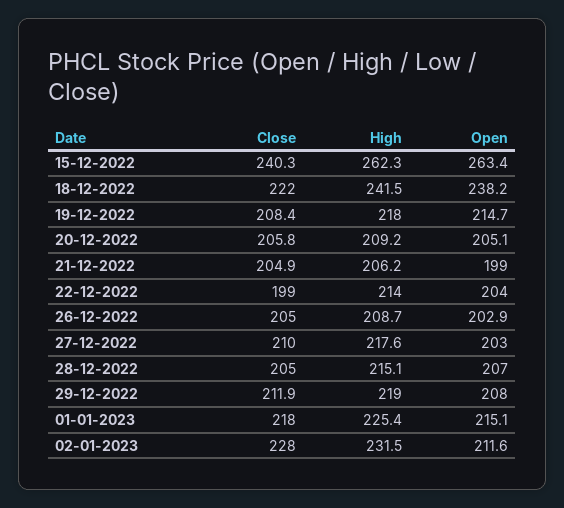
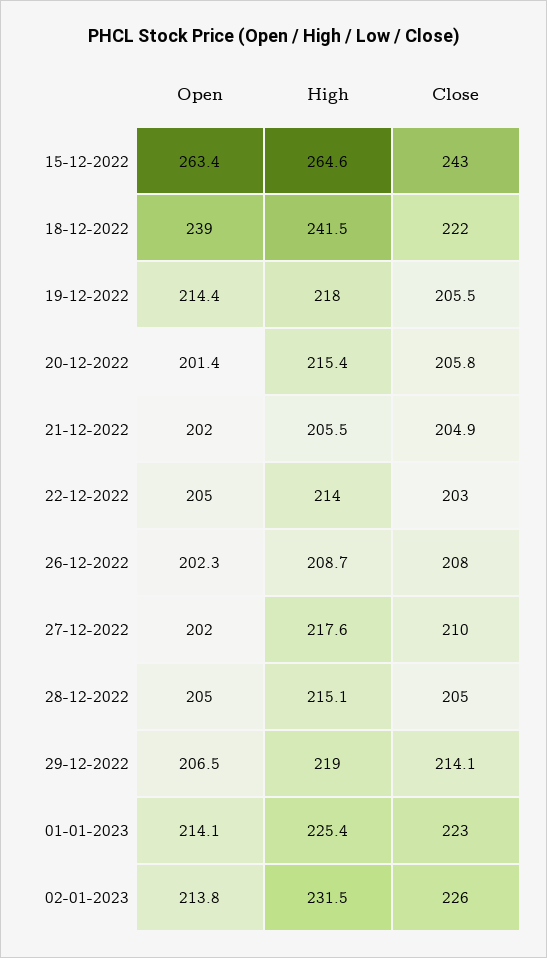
  {
    "Close": {
-     "15-12-2022": 240.3,
+     "15-12-2022": 243,
      "18-12-2022": 222,
-     "19-12-2022": 208.4,
+     "19-12-2022": 205.5,
      "20-12-2022": 205.8,
      "21-12-2022": 204.9,
-     "22-12-2022": 199,
+     "22-12-2022": 203,
-     "26-12-2022": 205,
+     "26-12-2022": 208,
      "27-12-2022": 210,
      "28-12-2022": 205,
-     "29-12-2022": 211.9,
+     "29-12-2022": 214.1,
-     "01-01-2023": 218,
+     "01-01-2023": 223,
-     "02-01-2023": 228
+     "02-01-2023": 226
    },
    "High": {
-     "15-12-2022": 262.3,
+     "15-12-2022": 264.6,
      "18-12-2022": 241.5,
      "19-12-2022": 218,
-     "20-12-2022": 209.2,
+     "20-12-2022": 215.4,
-     "21-12-2022": 206.2,
+     "21-12-2022": 205.5,
      "22-12-2022": 214,
      "26-12-2022": 208.7,
      "27-12-2022": 217.6,
      "28-12-2022": 215.1,
      "29-12-2022": 219,
      "01-01-2023": 225.4,
      "02-01-2023": 231.5
    },
    "Open": {
      "15-12-2022": 263.4,
-     "18-12-2022": 238.2,
+     "18-12-2022": 239,
-     "19-12-2022": 214.7,
+     "19-12-2022": 214.4,
-     "20-12-2022": 205.1,
+     "20-12-2022": 201.4,
-     "21-12-2022": 199,
+     "21-12-2022": 202,
-     "22-12-2022": 204,
+     "22-12-2022": 205,
-     "26-12-2022": 202.9,
+     "26-12-2022": 202.3,
-     "27-12-2022": 203,
+     "27-12-2022": 202,
-     "28-12-2022": 207,
+     "28-12-2022": 205,
-     "29-12-2022": 208,
+     "29-12-2022": 206.5,
-     "01-01-2023": 215.1,
+     "01-01-2023": 214.1,
-     "02-01-2023": 211.6
+     "02-01-2023": 213.8
    }
  }

